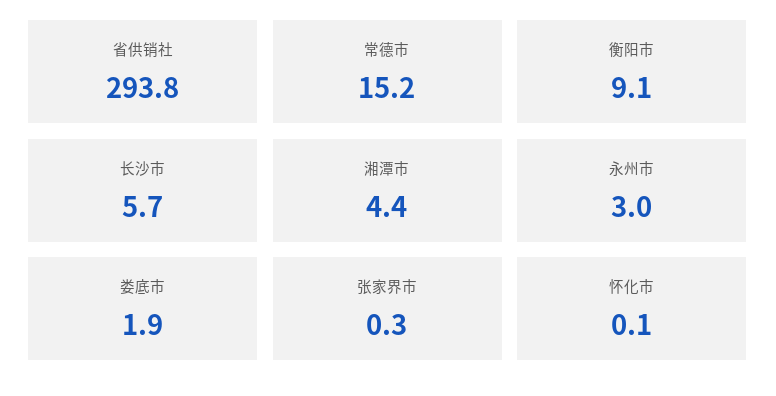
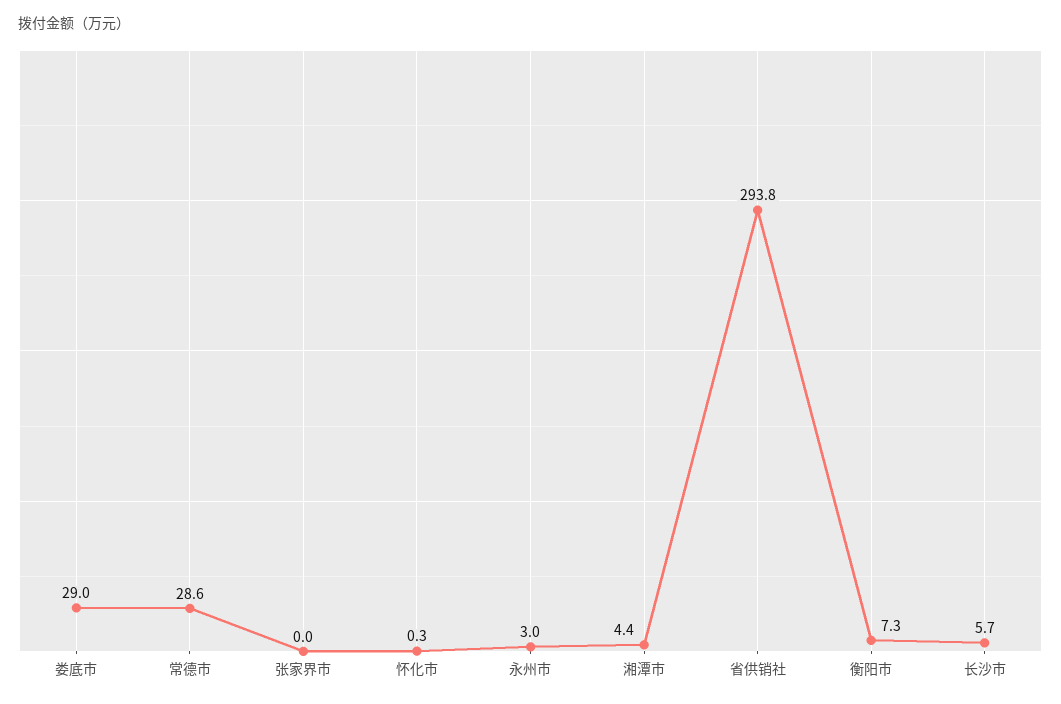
  {
    "省供销社": 293.8,
-   "常德市": 15.2,
+   "常德市": 28.6,
-   "衡阳市": 9.1,
+   "衡阳市": 7.3,
    "长沙市": 5.7,
    "湘潭市": 4.4,
    "永州市": 3,
-   "娄底市": 1.9,
+   "娄底市": 29,
-   "张家界市": 0.3,
+   "张家界市": 0,
-   "怀化市": 0.1
+   "怀化市": 0.3
  }

